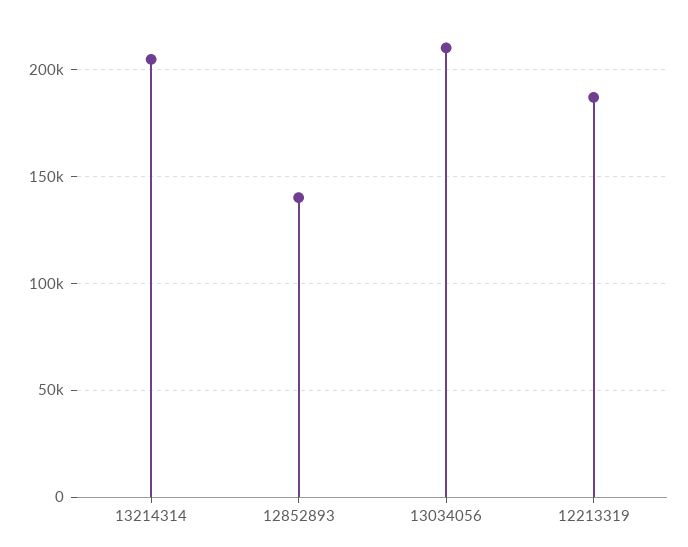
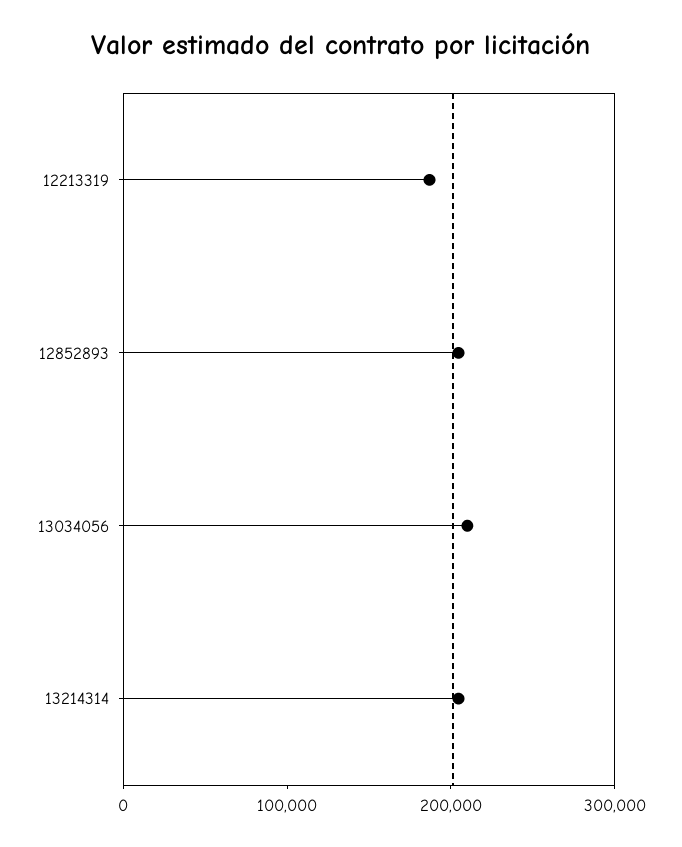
  {
    "13214314": 205000,
-   "12852893": 140000,
+   "12852893": 200000,
    "13034056": 210000,
    "12213319": 185000
  }

